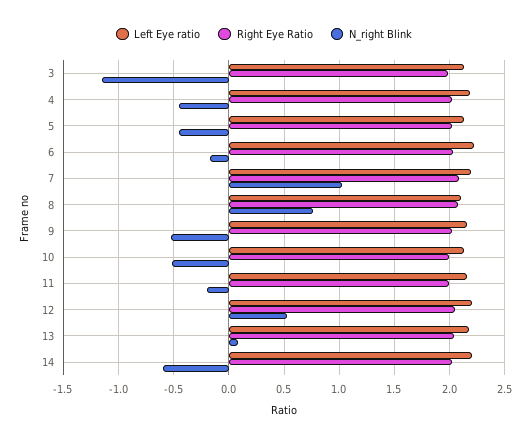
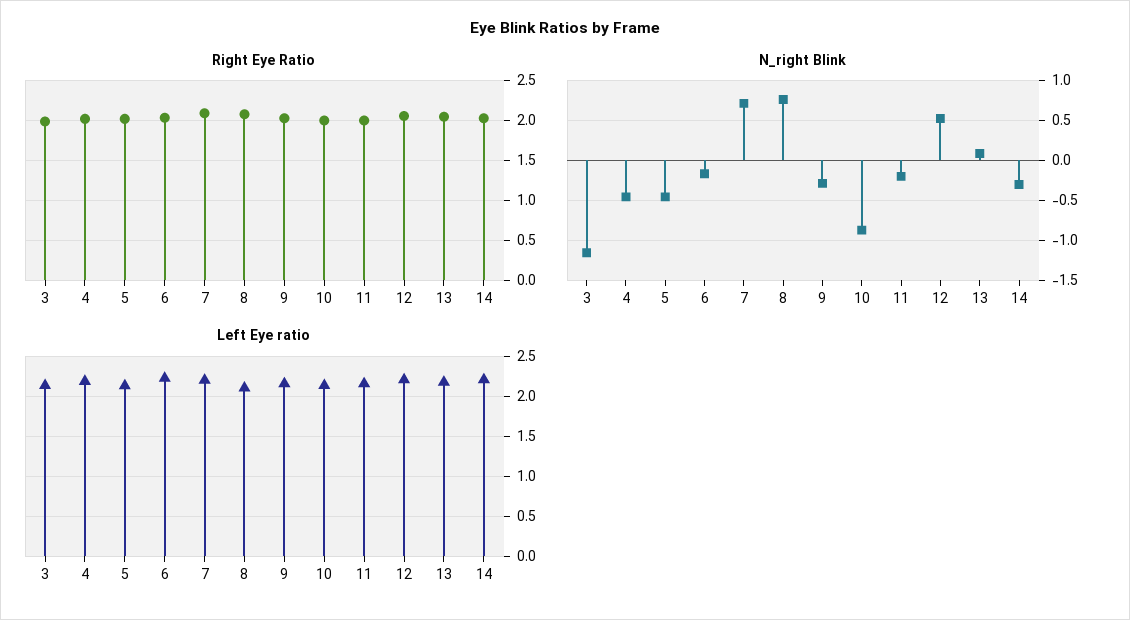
  {
    "Left Eye ratio": {
      "3": 2.1,
      "4": 2.2,
      "5": 2.1,
      "6": 2.2,
      "7": 2.2,
      "8": 2.1,
      "9": 2.2,
      "10": 2.1,
      "11": 2.2,
      "12": 2.2,
      "13": 2.2,
      "14": 2.2
    },
    "Right Eye Ratio": {
      "3": 2,
      "4": 2,
      "5": 2,
      "6": 2,
      "7": 2.1,
      "8": 2.1,
      "9": 2,
      "10": 2,
      "11": 2,
      "12": 2.1,
      "13": 2,
      "14": 2
    },
    "N_right Blink": {
      "3": -1.2,
      "4": -0.5,
      "5": -0.5,
      "6": -0.2,
-     "7": 1,
+     "7": 0.7,
      "8": 0.8,
-     "9": -0.5,
+     "9": -0.3,
-     "10": -0.5,
+     "10": -0.9,
      "11": -0.2,
      "12": 0.5,
      "13": 0.1,
-     "14": -0.6
+     "14": -0.3
    }
  }

